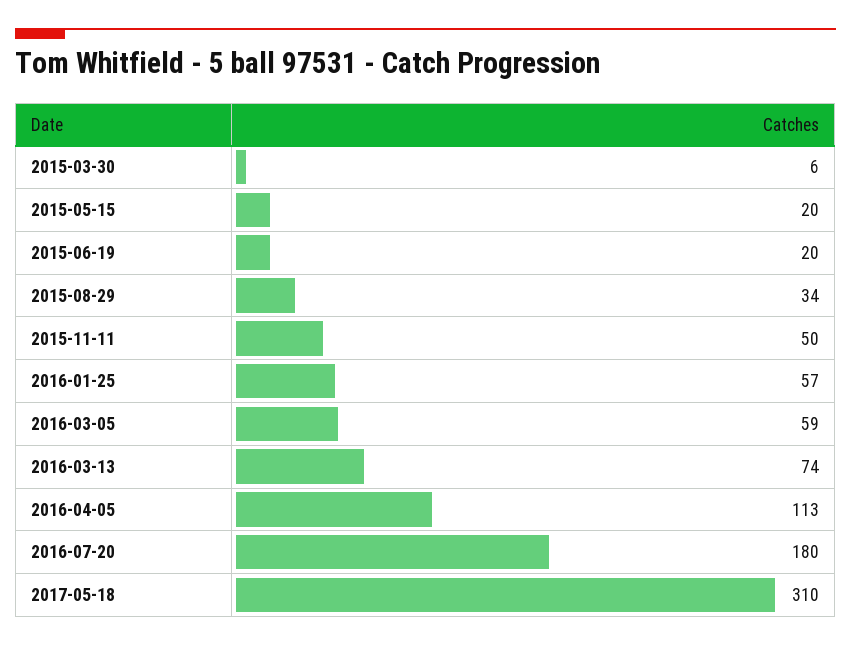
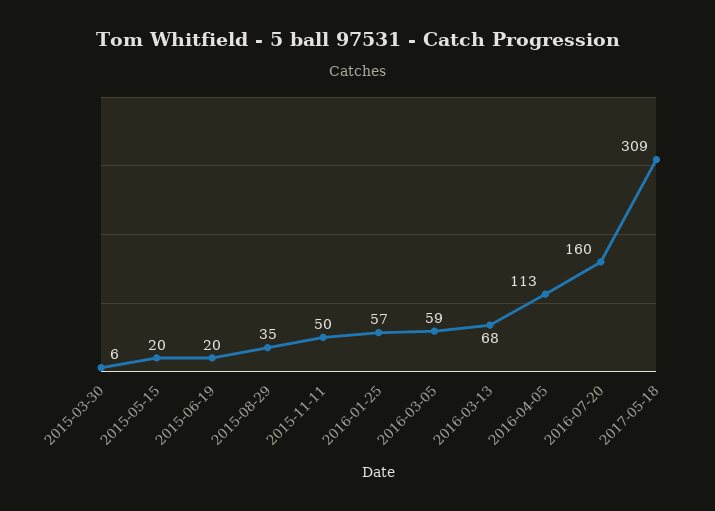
  {
    "2015-03-30": 6,
    "2015-05-15": 20,
    "2015-06-19": 20,
-   "2015-08-29": 34,
+   "2015-08-29": 35,
    "2015-11-11": 50,
    "2016-01-25": 57,
    "2016-03-05": 59,
-   "2016-03-13": 74,
+   "2016-03-13": 68,
    "2016-04-05": 113,
-   "2016-07-20": 180,
+   "2016-07-20": 160,
-   "2017-05-18": 310
+   "2017-05-18": 309
  }

